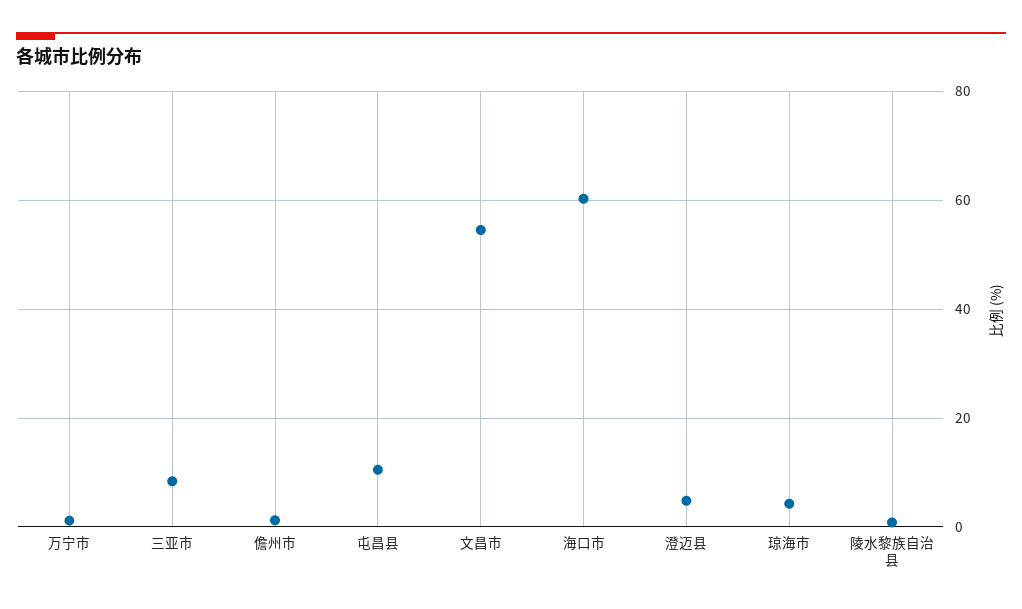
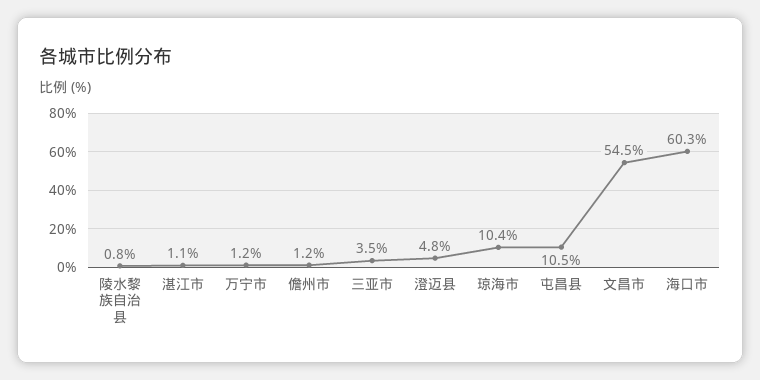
  {
    "万宁市": 1.2,
-   "三亚市": 8,
+   "三亚市": 3.5,
    "儋州市": 1.2,
    "屯昌县": 10.5,
    "文昌市": 54.5,
    "海口市": 60.3,
    "澄迈县": 4.8,
-   "琼海市": 4,
+   "琼海市": 10.4,
-   "陵水黎族自治县": 0.8
+   "陵水黎族自治县": 0.8,
+   "湛江市": 1.1
  }

